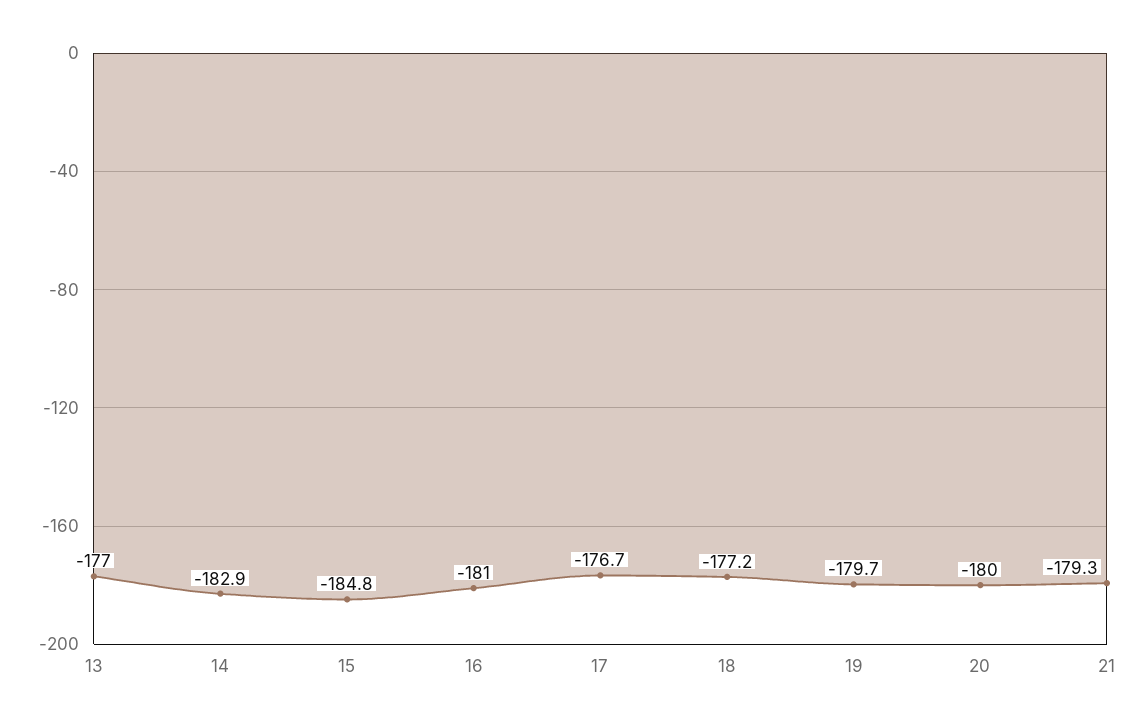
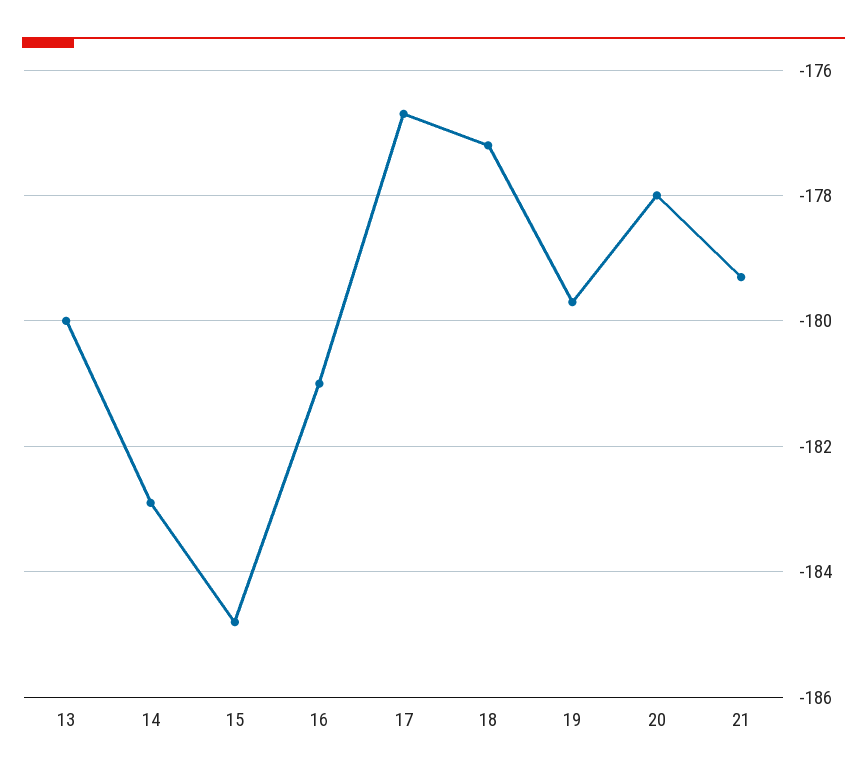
  {
-   "13": -177,
+   "13": -180,
    "14": -182.9,
    "15": -184.8,
    "16": -181,
    "17": -176.7,
    "18": -177.2,
    "19": -179.7,
-   "20": -180,
+   "20": -178,
    "21": -179.3
  }

